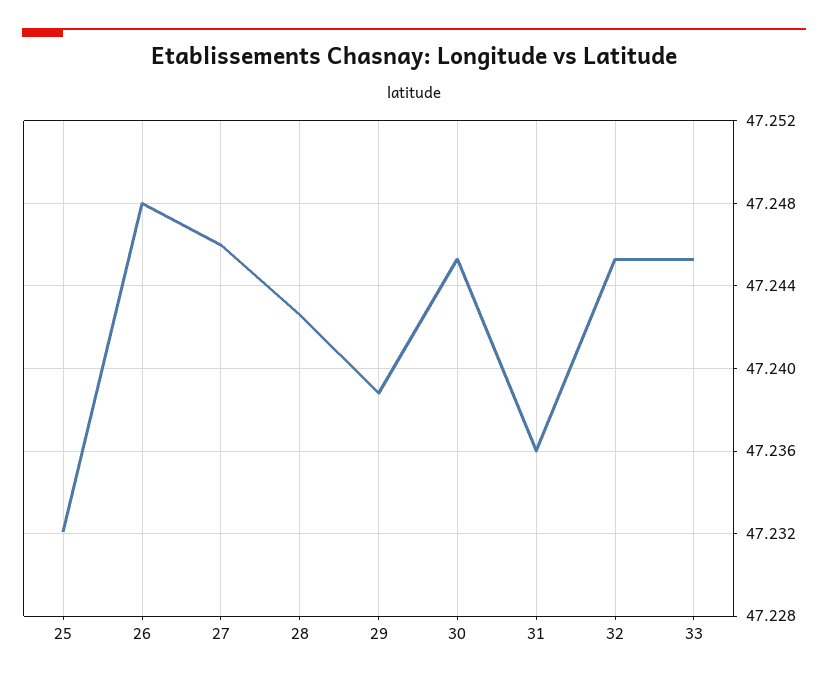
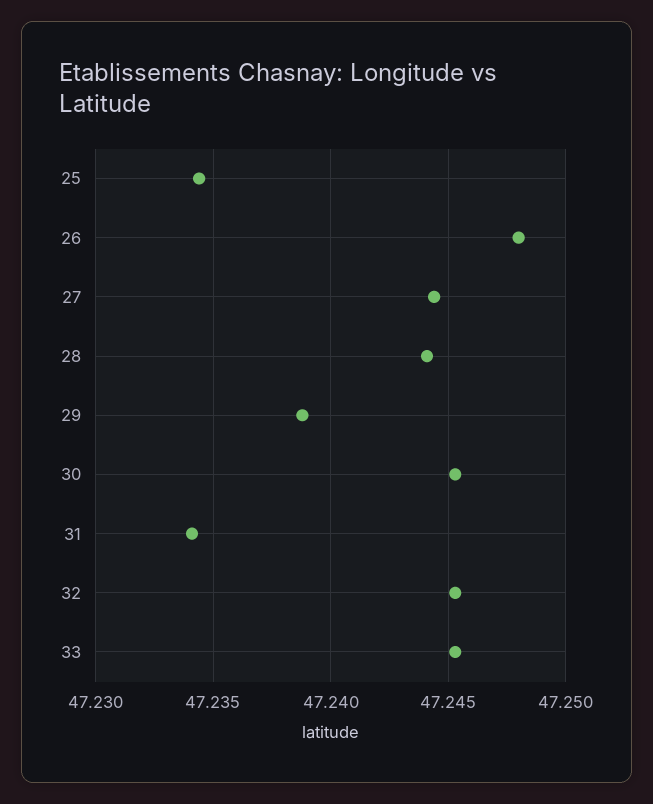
  {
-   "25": 47.232,
+   "25": 47.2345,
    "26": 47.248,
-   "27": 47.246,
+   "27": 47.2445,
-   "28": 47.2425,
+   "28": 47.244,
    "29": 47.239,
    "30": 47.2455,
-   "31": 47.236,
+   "31": 47.234,
    "32": 47.2455,
    "33": 47.2455
  }

